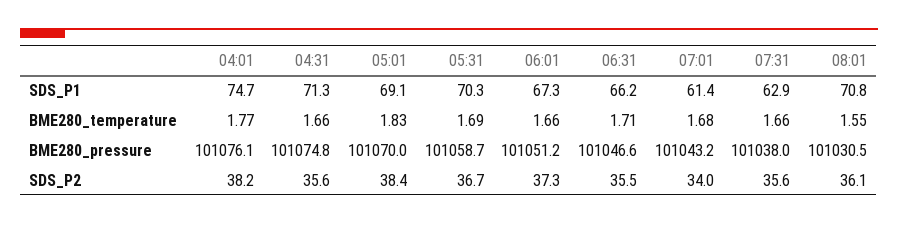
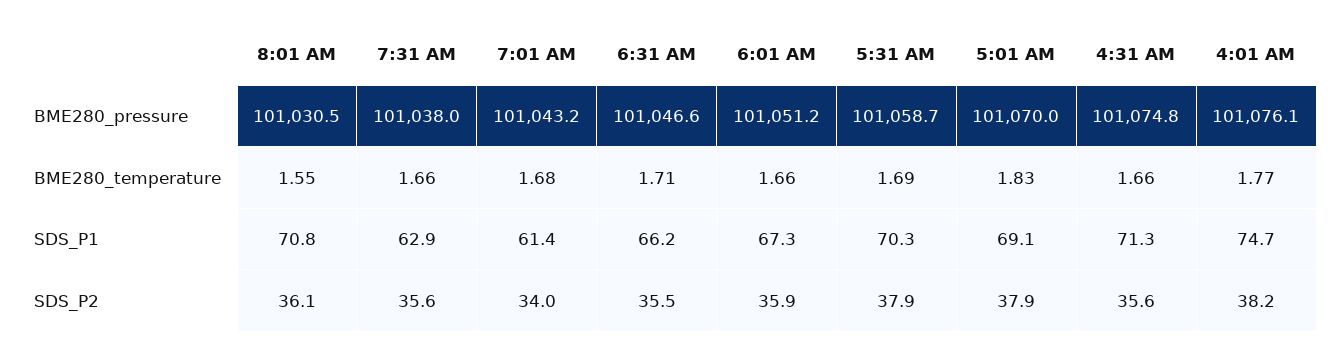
  {
    "04:01": {
      "SDS_P1": 74.7,
      "BME280_temperature": 1.77,
      "BME280_pressure": 101076.1,
      "SDS_P2": 38.2
    },
    "04:31": {
      "SDS_P1": 71.3,
      "BME280_temperature": 1.66,
      "BME280_pressure": 101074.8,
      "SDS_P2": 35.6
    },
    "05:01": {
      "SDS_P1": 69.1,
      "BME280_temperature": 1.83,
      "BME280_pressure": 101070,
-     "SDS_P2": 38.4
+     "SDS_P2": 37.9
    },
    "05:31": {
      "SDS_P1": 70.3,
      "BME280_temperature": 1.69,
      "BME280_pressure": 101058.7,
-     "SDS_P2": 36.7
+     "SDS_P2": 37.9
    },
    "06:01": {
      "SDS_P1": 67.3,
      "BME280_temperature": 1.66,
      "BME280_pressure": 101051.2,
-     "SDS_P2": 37.3
+     "SDS_P2": 35.9
    },
    "06:31": {
      "SDS_P1": 66.2,
      "BME280_temperature": 1.71,
      "BME280_pressure": 101046.6,
      "SDS_P2": 35.5
    },
    "07:01": {
      "SDS_P1": 61.4,
      "BME280_temperature": 1.68,
      "BME280_pressure": 101043.2,
      "SDS_P2": 34
    },
    "07:31": {
      "SDS_P1": 62.9,
      "BME280_temperature": 1.66,
      "BME280_pressure": 101038,
      "SDS_P2": 35.6
    },
    "08:01": {
      "SDS_P1": 70.8,
      "BME280_temperature": 1.55,
      "BME280_pressure": 101030.5,
      "SDS_P2": 36.1
    }
  }

